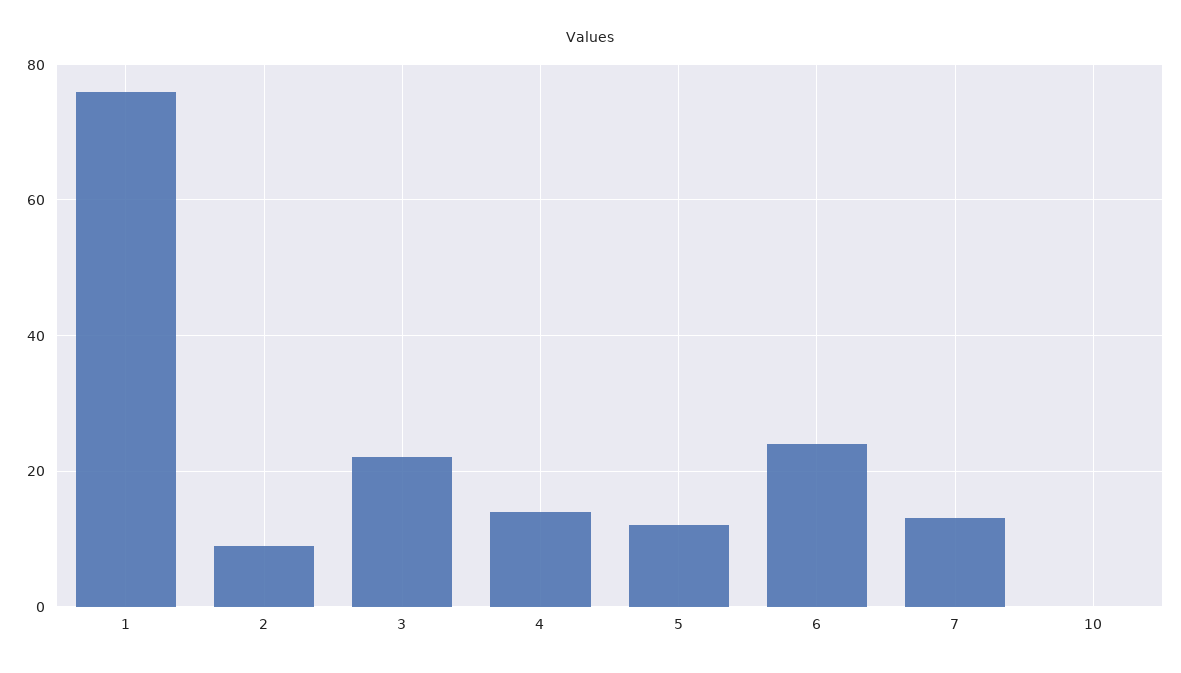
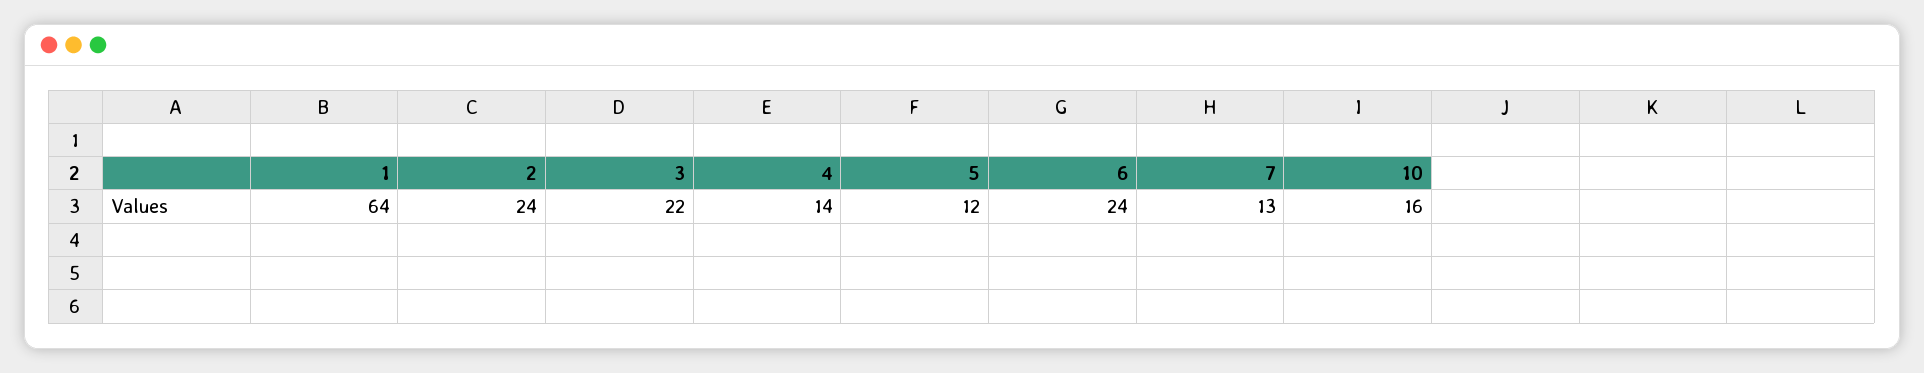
  {
-   "1": 75,
+   "1": 64,
-   "2": 10,
+   "2": 24,
    "3": 22,
    "4": 14,
    "5": 12,
    "6": 24,
    "7": 13,
-   "10": 0
+   "10": 16
  }

